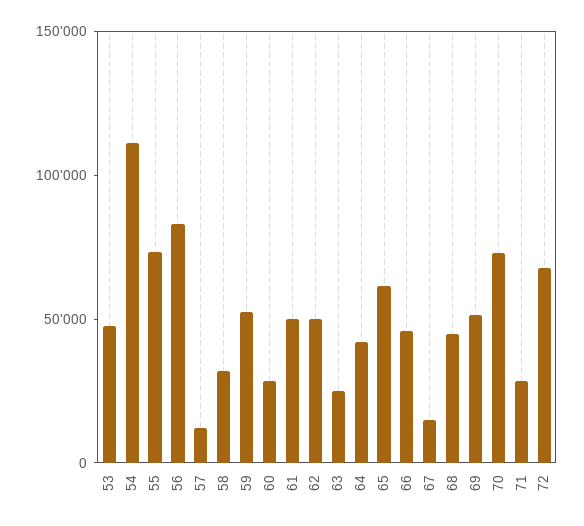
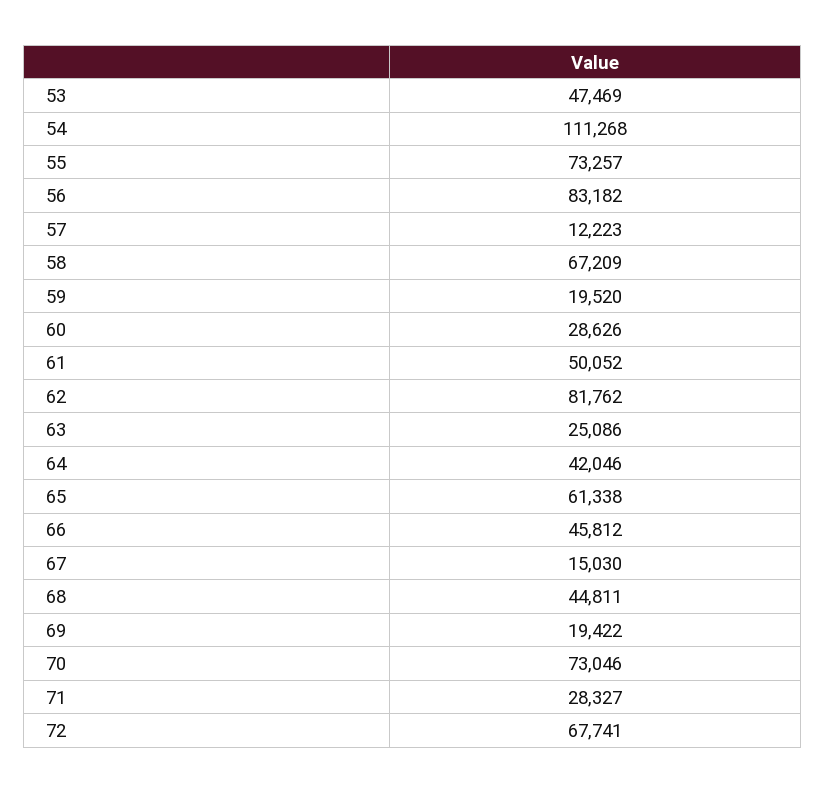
  {
    "53": 47469,
    "54": 111268,
    "55": 73257,
    "56": 83182,
    "57": 12223,
-   "58": 30000,
+   "58": 67209,
-   "59": 50000,
+   "59": 19520,
    "60": 28626,
    "61": 50052,
-   "62": 50000,
+   "62": 81762,
    "63": 25086,
    "64": 42046,
    "65": 61338,
    "66": 45812,
    "67": 15030,
    "68": 44811,
-   "69": 50000,
+   "69": 19422,
    "70": 73046,
    "71": 28327,
    "72": 67741
  }

